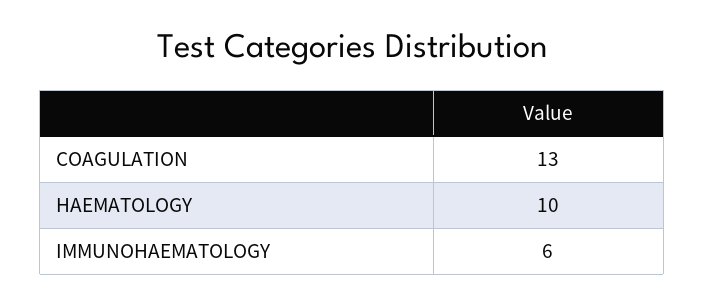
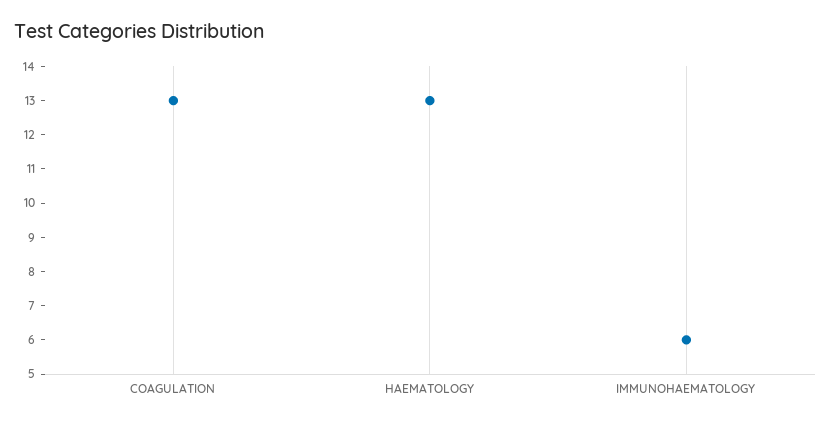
  {
    "COAGULATION": 13,
-   "HAEMATOLOGY": 10,
+   "HAEMATOLOGY": 13,
    "IMMUNOHAEMATOLOGY": 6
  }

